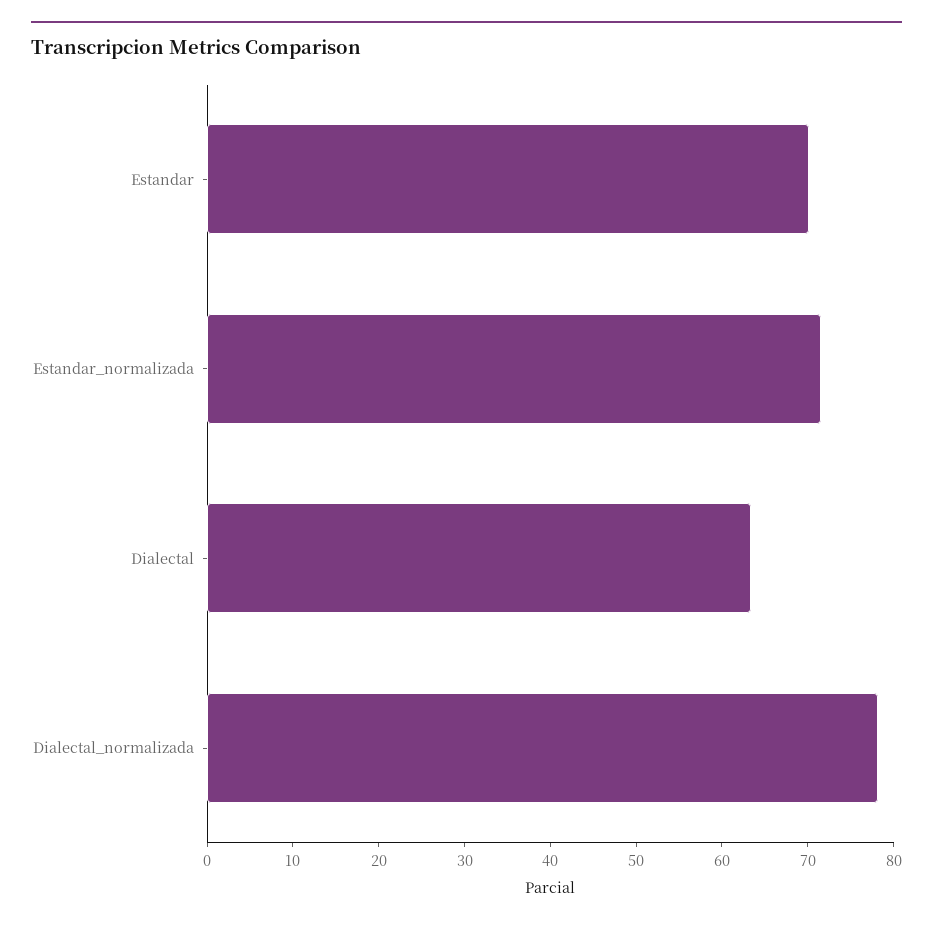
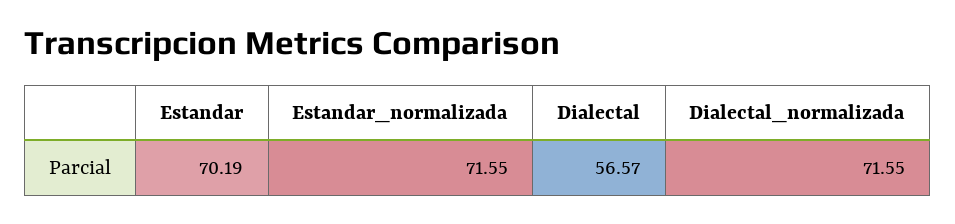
  {
    "Estandar": 70.19,
    "Estandar_normalizada": 71.55,
-   "Dialectal": 64,
+   "Dialectal": 56.57,
-   "Dialectal_normalizada": 78
+   "Dialectal_normalizada": 71.55
  }

